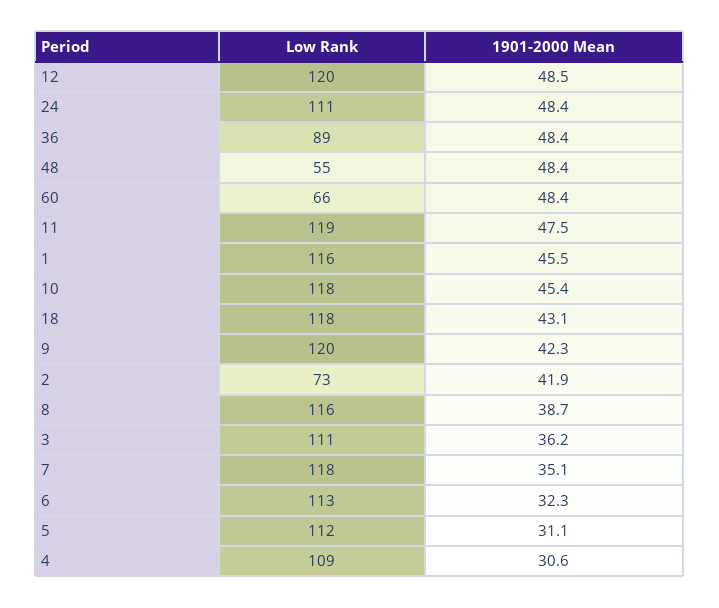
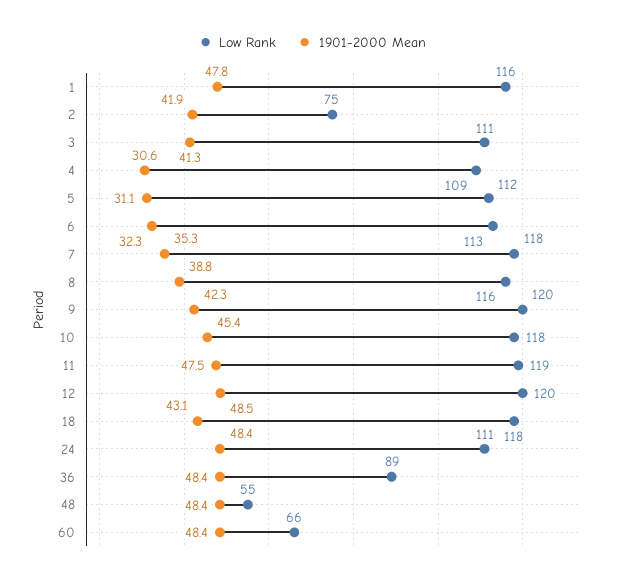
  {
    "Low Rank": {
      "12": 120,
      "24": 111,
      "36": 89,
      "48": 55,
      "60": 66,
      "11": 119,
      "1": 116,
      "10": 118,
      "18": 118,
      "9": 120,
-     "2": 73,
+     "2": 75,
      "8": 116,
      "3": 111,
      "7": 118,
      "6": 113,
      "5": 112,
      "4": 109
    },
    "1901-2000 Mean": {
      "12": 48.5,
      "24": 48.4,
      "36": 48.4,
      "48": 48.4,
      "60": 48.4,
      "11": 47.5,
-     "1": 45.5,
+     "1": 47.8,
      "10": 45.4,
      "18": 43.1,
      "9": 42.3,
      "2": 41.9,
-     "8": 38.7,
+     "8": 38.8,
-     "3": 36.2,
+     "3": 41.3,
-     "7": 35.1,
+     "7": 35.3,
      "6": 32.3,
      "5": 31.1,
      "4": 30.6
    }
  }

